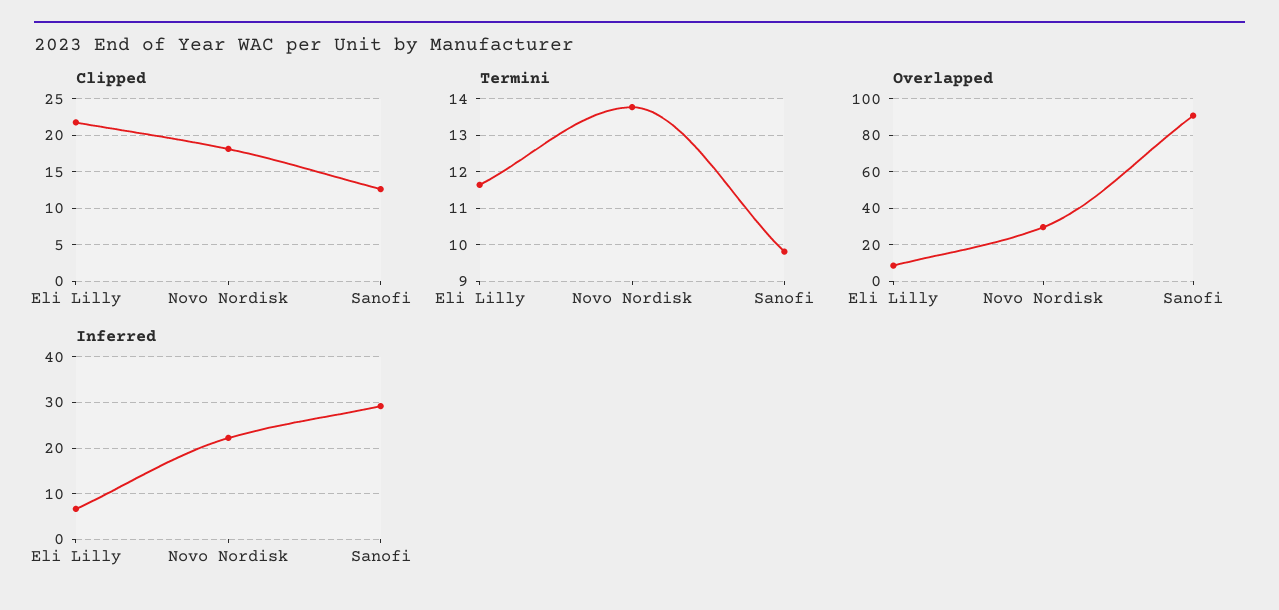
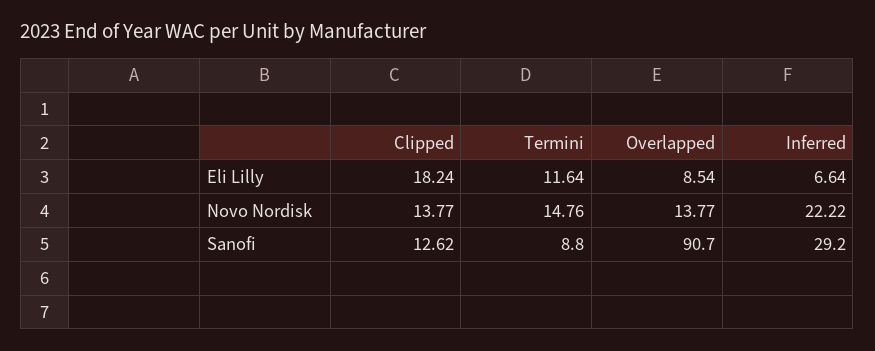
  {
    "Clipped": {
-     "Eli Lilly": 22,
+     "Eli Lilly": 18.24,
-     "Novo Nordisk": 18,
+     "Novo Nordisk": 13.77,
      "Sanofi": 12.62
    },
    "Termini": {
      "Eli Lilly": 11.64,
-     "Novo Nordisk": 13.8,
+     "Novo Nordisk": 14.76,
-     "Sanofi": 9.8
+     "Sanofi": 8.8
    },
    "Overlapped": {
      "Eli Lilly": 8.54,
-     "Novo Nordisk": 30,
+     "Novo Nordisk": 13.77,
      "Sanofi": 90.7
    },
    "Inferred": {
      "Eli Lilly": 6.64,
      "Novo Nordisk": 22.22,
      "Sanofi": 29.2
    }
  }

